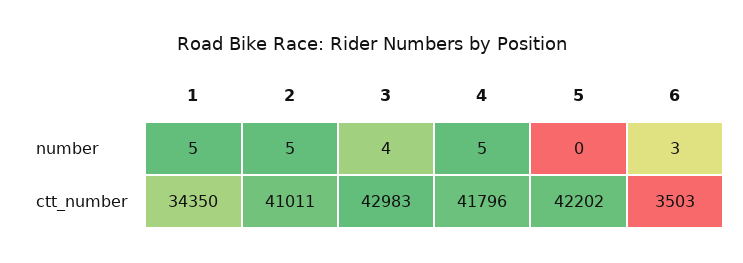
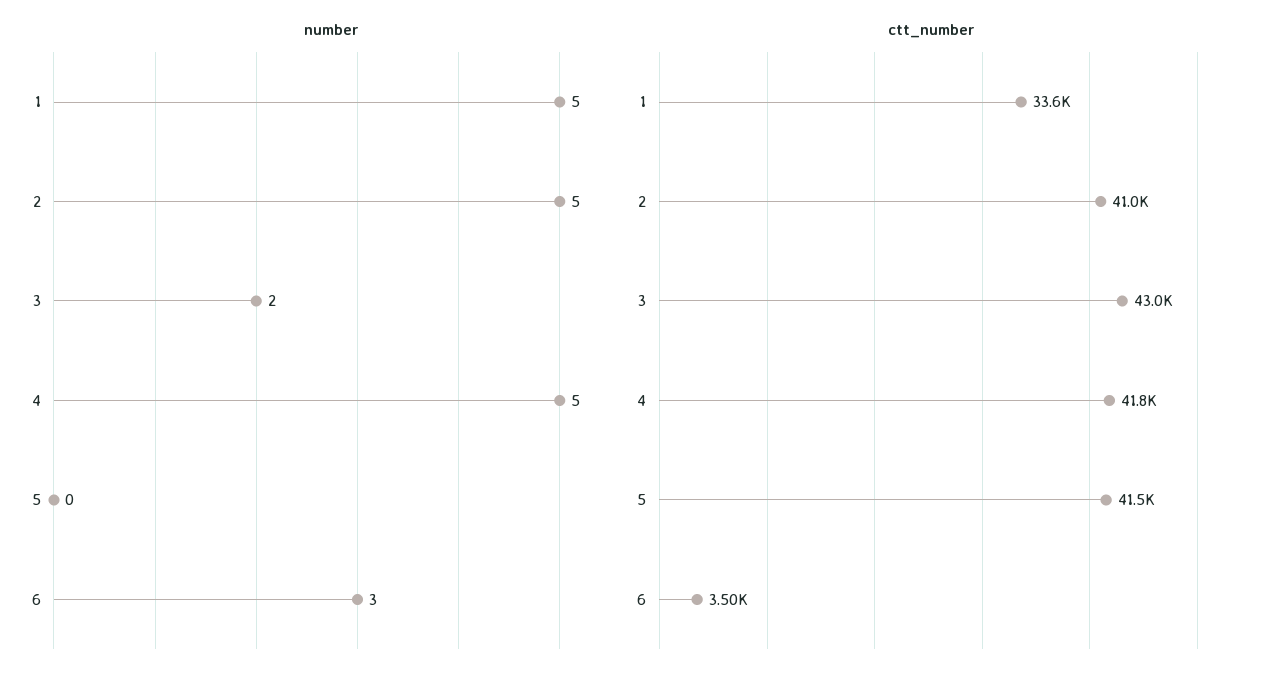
  {
    "number": {
      "1": 5,
      "2": 5,
-     "3": 4,
+     "3": 2,
      "4": 5,
      "5": 0,
      "6": 3
    },
    "ctt_number": {
-     "1": 34350,
+     "1": 33600,
      "2": 41011,
      "3": 42983,
      "4": 41796,
-     "5": 42202,
+     "5": 41500,
      "6": 3503
    }
  }

